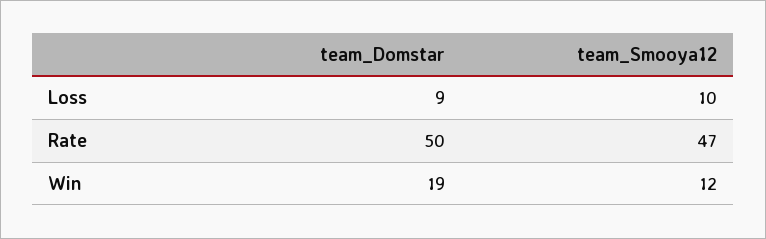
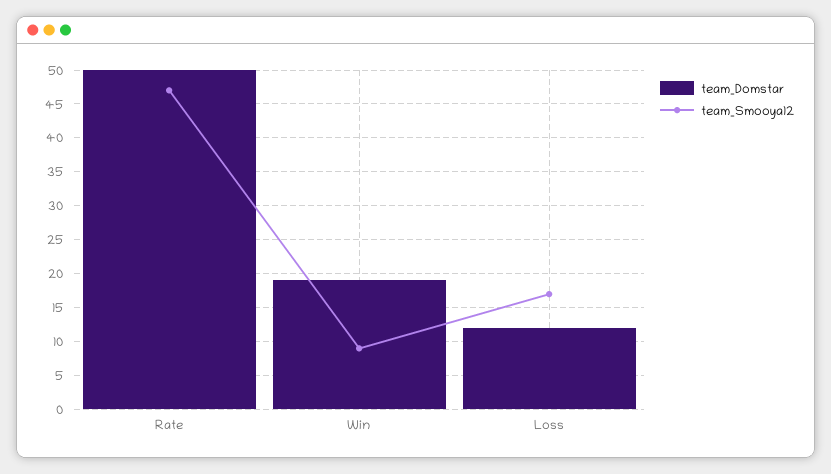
  {
    "team_Domstar": {
-     "Loss": 9,
+     "Loss": 12,
      "Rate": 50,
      "Win": 19
    },
    "team_Smooya12": {
-     "Loss": 10,
+     "Loss": 17,
      "Rate": 47,
-     "Win": 12
+     "Win": 9
    }
  }

